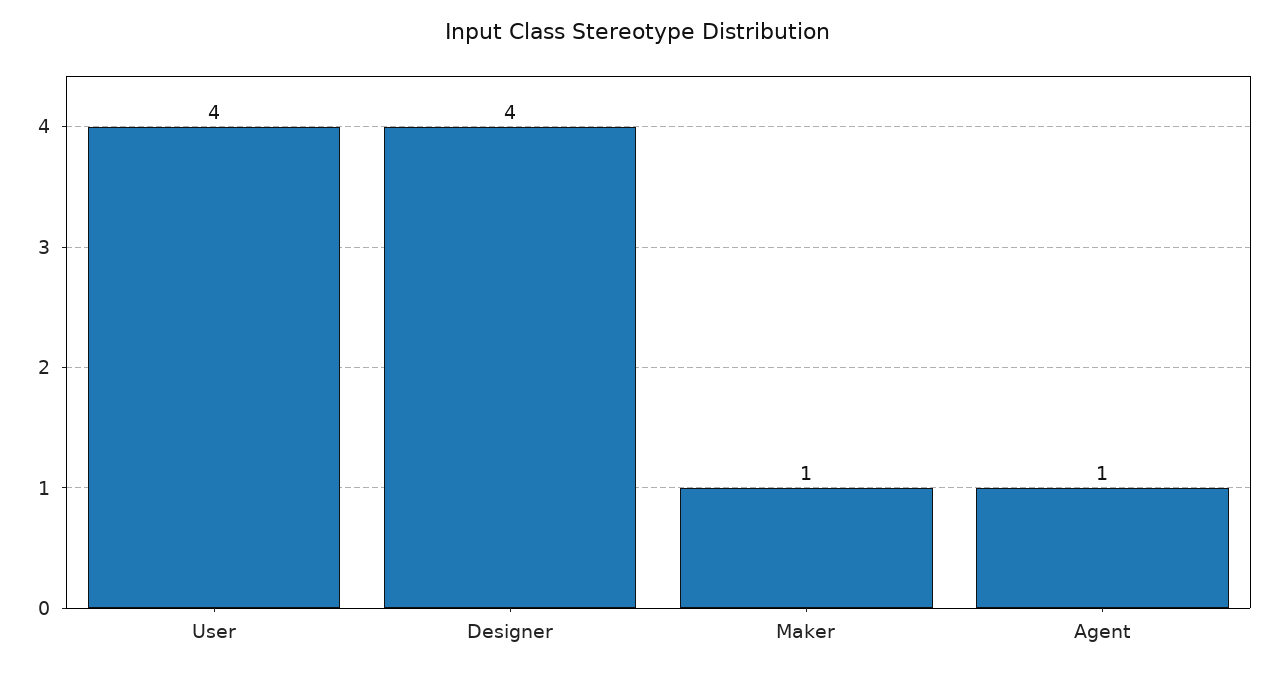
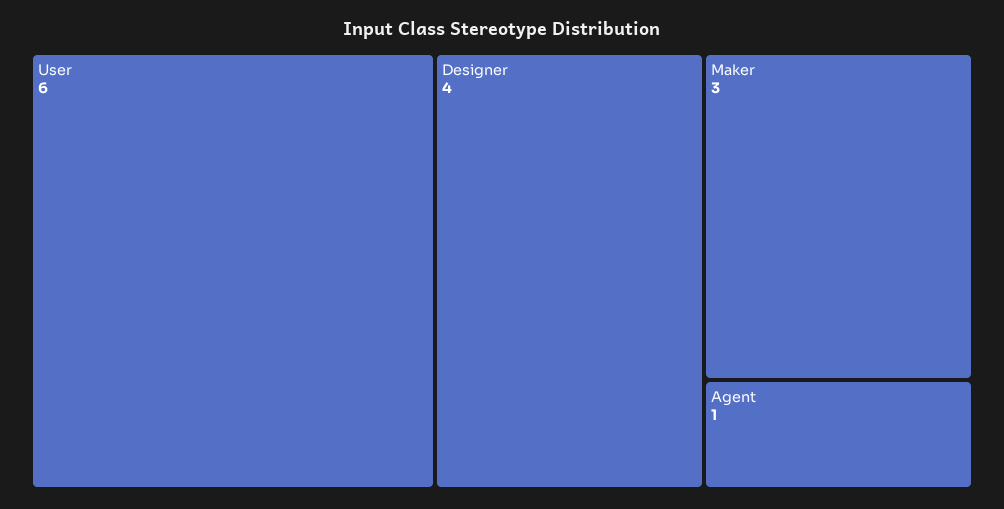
  {
-   "User": 4,
+   "User": 6,
    "Designer": 4,
-   "Maker": 1,
+   "Maker": 3,
    "Agent": 1
  }

